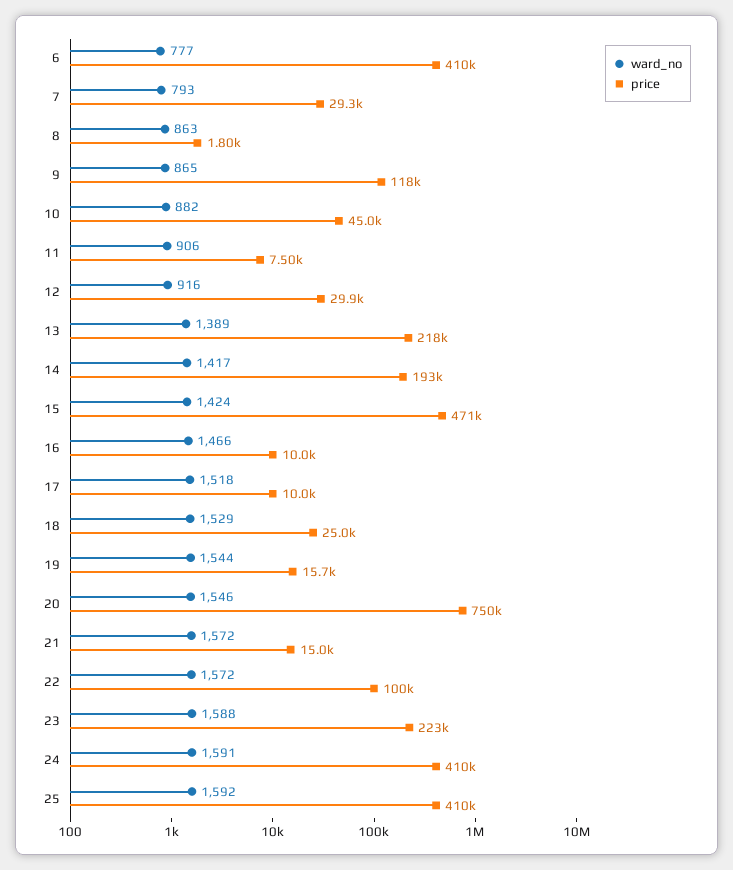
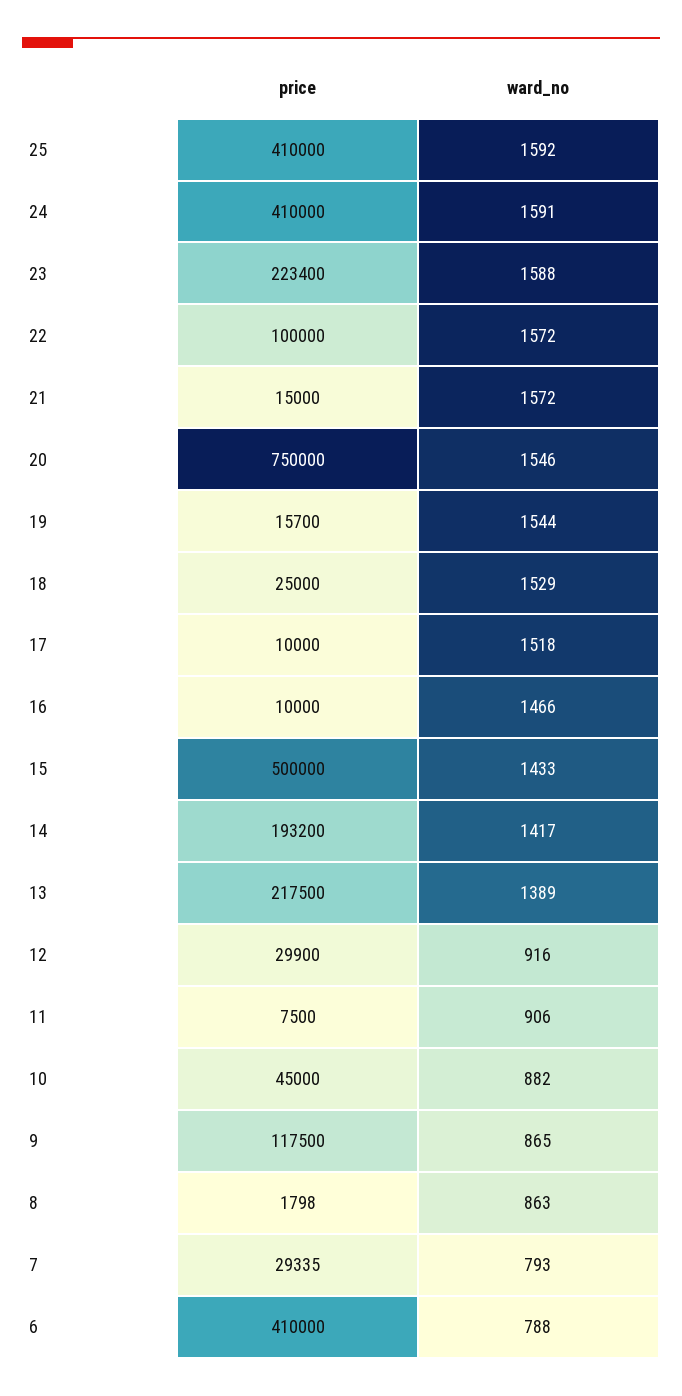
  {
    "ward_no": {
-     "6": 777,
+     "6": 788,
      "7": 793,
      "8": 863,
      "9": 865,
      "10": 882,
      "11": 906,
      "12": 916,
      "13": 1389,
      "14": 1417,
-     "15": 1424,
+     "15": 1433,
      "16": 1466,
      "17": 1518,
      "18": 1529,
      "19": 1544,
      "20": 1546,
      "21": 1572,
      "22": 1572,
      "23": 1588,
      "24": 1591,
      "25": 1592
    },
    "price": {
      "6": 410000,
      "7": 29335,
      "8": 1798,
      "9": 117500,
      "10": 45000,
      "11": 7500,
      "12": 29900,
      "13": 217500,
      "14": 193200,
-     "15": 471000,
+     "15": 500000,
      "16": 10000,
      "17": 10000,
      "18": 25000,
      "19": 15700,
      "20": 750000,
      "21": 15000,
      "22": 100000,
      "23": 223400,
      "24": 410000,
      "25": 410000
    }
  }

